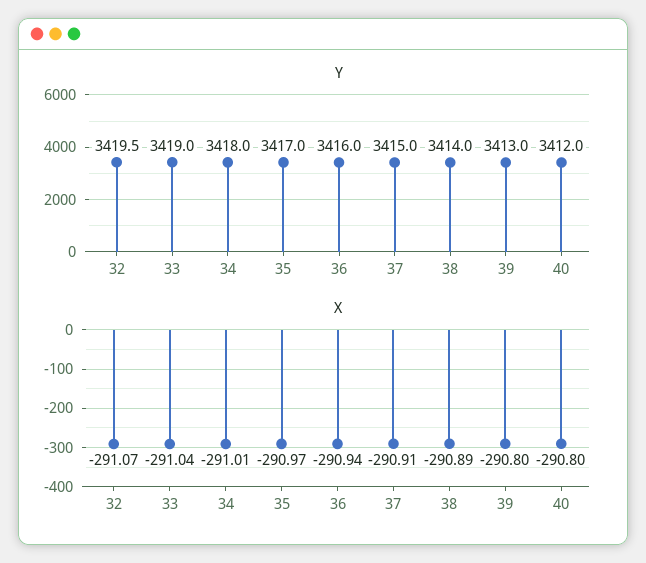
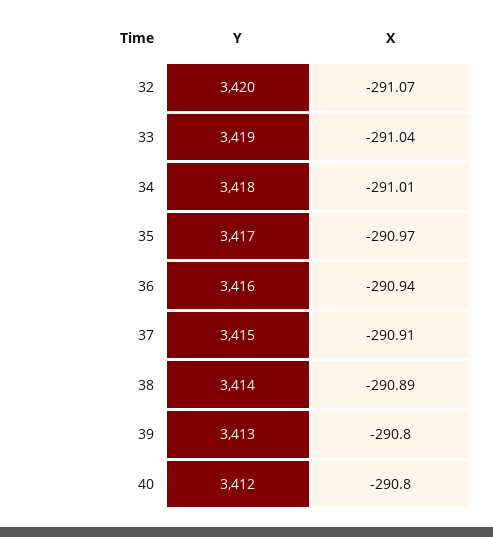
  {
    "Y": {
-     "32": 3419.5,
+     "32": 3420,
      "33": 3419,
      "34": 3418,
      "35": 3417,
      "36": 3416,
      "37": 3415,
      "38": 3414,
      "39": 3413,
      "40": 3412
    },
    "X": {
      "32": -291.07,
      "33": -291.04,
      "34": -291.01,
      "35": -290.97,
      "36": -290.94,
      "37": -290.91,
      "38": -290.89,
      "39": -290.8,
      "40": -290.8
    }
  }

